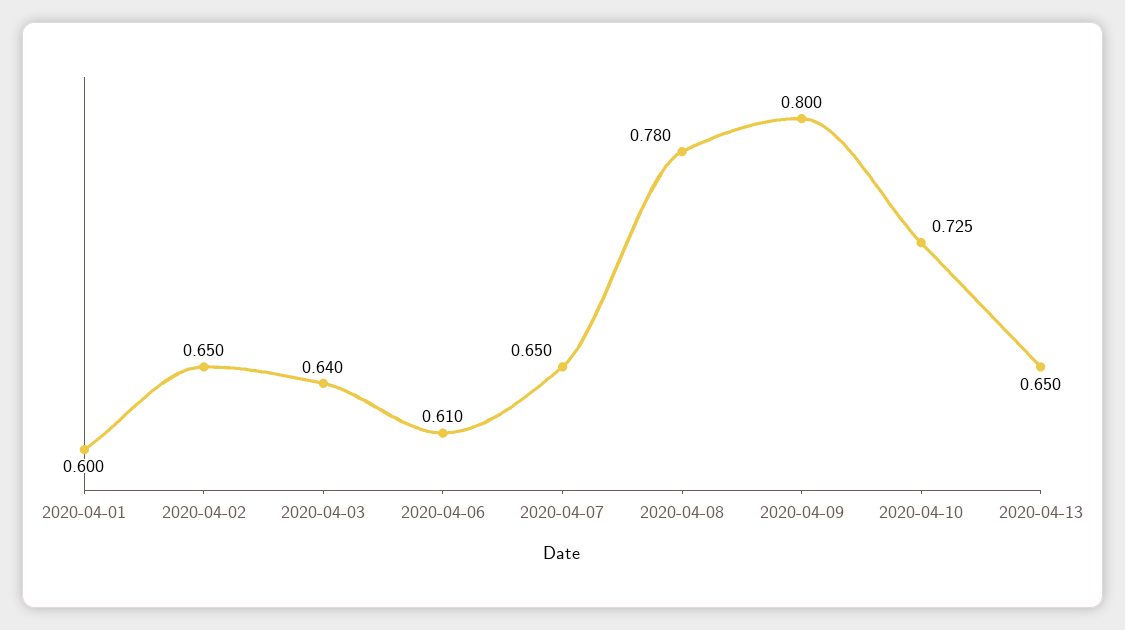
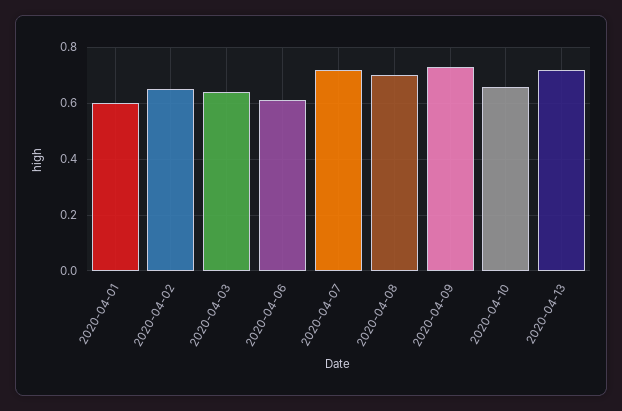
  {
    "2020-04-01": 0.6,
    "2020-04-02": 0.65,
    "2020-04-03": 0.64,
    "2020-04-06": 0.61,
-   "2020-04-07": 0.65,
+   "2020-04-07": 0.725,
-   "2020-04-08": 0.78,
+   "2020-04-08": 0.7,
-   "2020-04-09": 0.8,
+   "2020-04-09": 0.725,
-   "2020-04-10": 0.725,
+   "2020-04-10": 0.65,
-   "2020-04-13": 0.65
+   "2020-04-13": 0.725
  }

